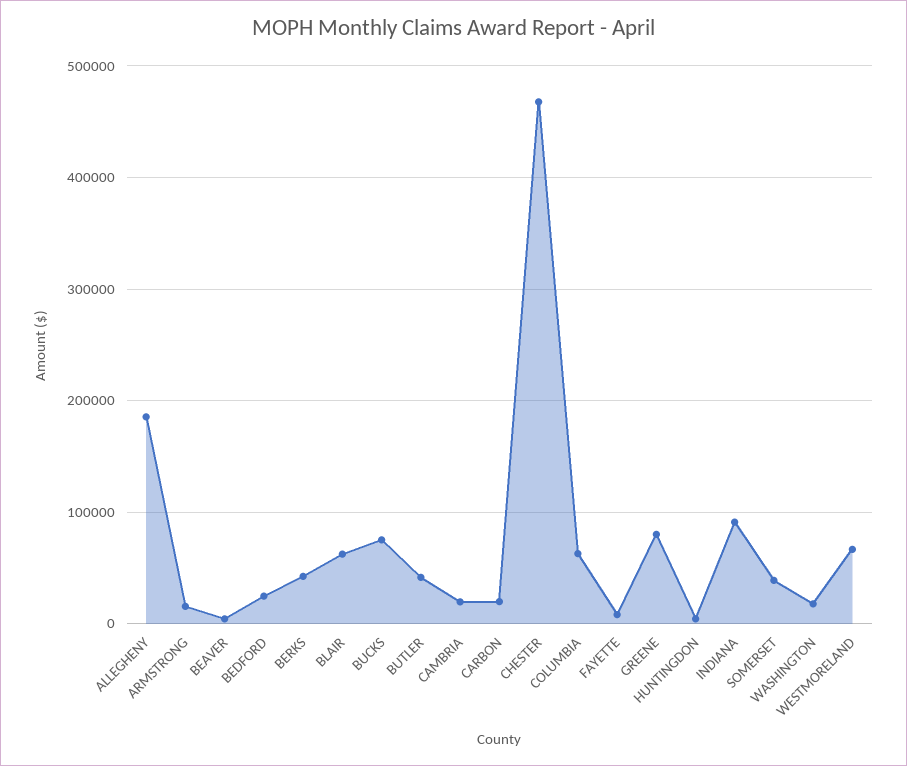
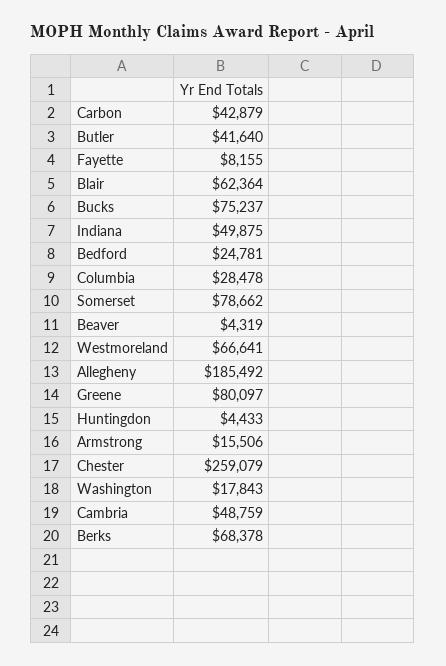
  {
    "ALLEGHENY": 185492,
    "ARMSTRONG": 15506,
    "BEAVER": 4319,
    "BEDFORD": 24781,
-   "BERKS": 40000,
+   "BERKS": 68378,
    "BLAIR": 62364,
    "BUCKS": 75237,
    "BUTLER": 41640,
-   "CAMBRIA": 20000,
+   "CAMBRIA": 48759,
-   "CARBON": 20000,
+   "CARBON": 42879,
-   "CHESTER": 470000,
+   "CHESTER": 259079,
-   "COLUMBIA": 60000,
+   "COLUMBIA": 28478,
    "FAYETTE": 8155,
    "GREENE": 80097,
    "HUNTINGDON": 4433,
-   "INDIANA": 90000,
+   "INDIANA": 49875,
-   "SOMERSET": 40000,
+   "SOMERSET": 78662,
    "WASHINGTON": 17843,
    "WESTMORELAND": 66641
  }

